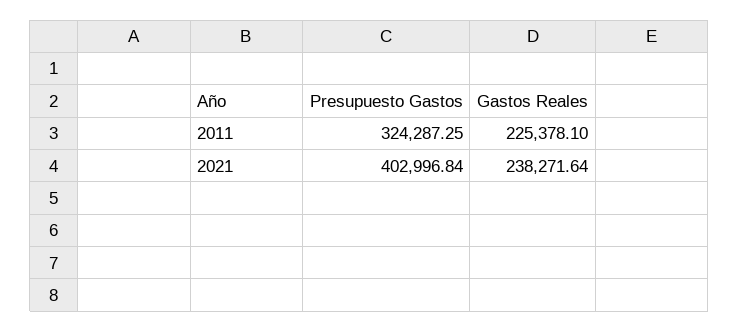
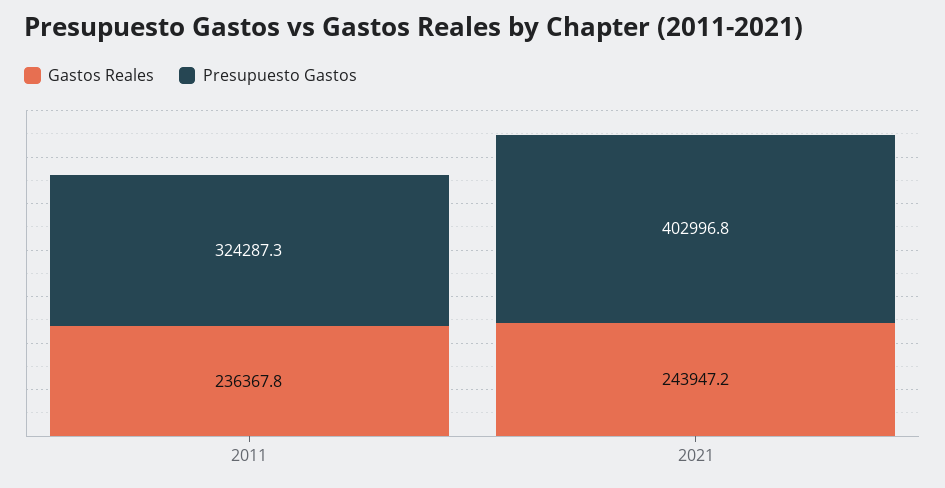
  {
    "Presupuesto Gastos": {
      "2011": 324287.25,
      "2021": 402996.84
    },
    "Gastos Reales": {
-     "2011": 225378.1,
+     "2011": 236367.8,
-     "2021": 238271.64
+     "2021": 243947.2
    }
  }

